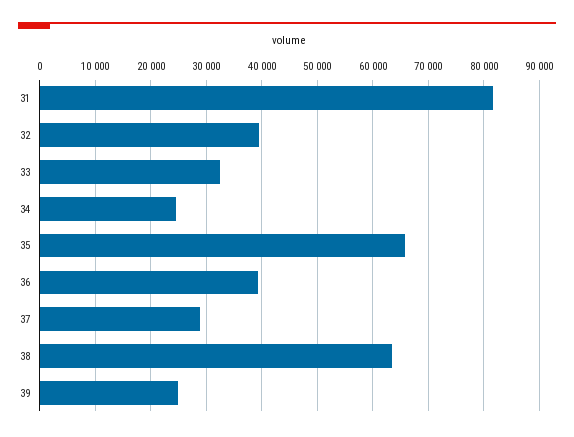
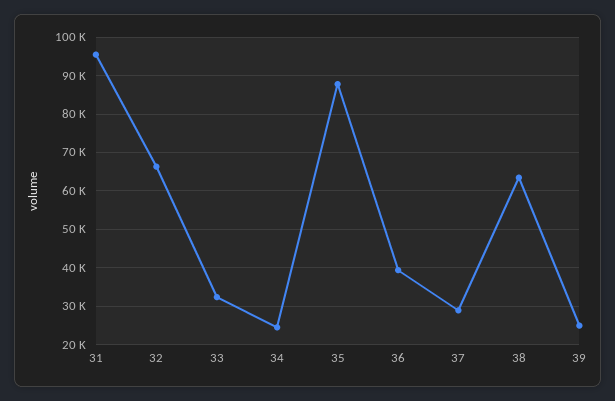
  {
-   "31": 82000,
+   "31": 96000,
-   "32": 40000,
+   "32": 66000,
    "33": 32000,
    "34": 24000,
-   "35": 66000,
+   "35": 88000,
    "36": 40000,
    "37": 28000,
    "38": 64000,
    "39": 24000
  }

